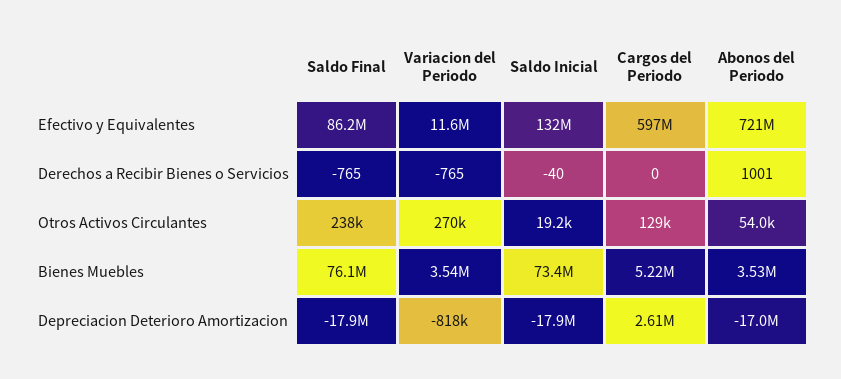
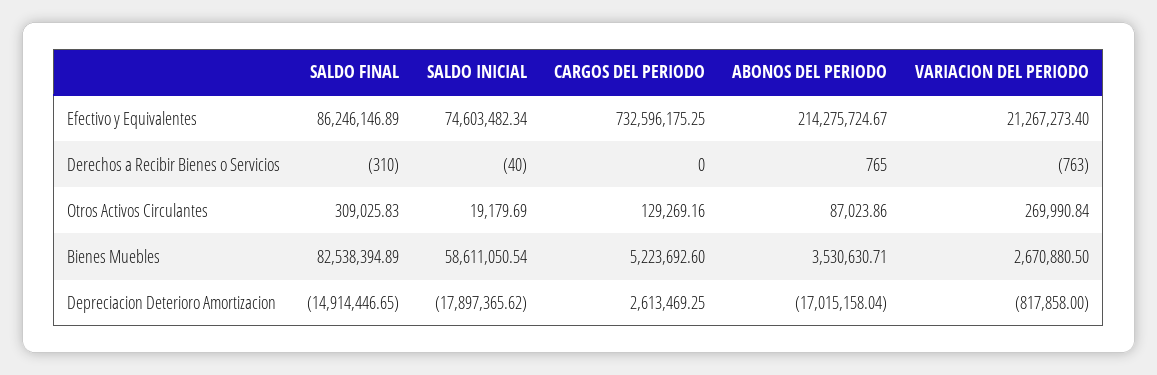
  {
    "Saldo Final": {
      "Efectivo y Equivalentes": 86246146.89,
-     "Derechos a Recibir Bienes o Servicios": -765,
+     "Derechos a Recibir Bienes o Servicios": -310,
-     "Otros Activos Circulantes": 238000,
+     "Otros Activos Circulantes": 309025.83,
-     "Bienes Muebles": 76100000,
+     "Bienes Muebles": 82538394.89,
-     "Depreciacion Deterioro Amortizacion": -17900000
+     "Depreciacion Deterioro Amortizacion": -14914446.65
    },
    "Variacion del Periodo": {
-     "Efectivo y Equivalentes": 11600000,
+     "Efectivo y Equivalentes": 21267273.4,
-     "Derechos a Recibir Bienes o Servicios": -765,
+     "Derechos a Recibir Bienes o Servicios": -763,
      "Otros Activos Circulantes": 269990.84,
-     "Bienes Muebles": 3540000,
+     "Bienes Muebles": 2670880.5,
      "Depreciacion Deterioro Amortizacion": -817858
    },
    "Saldo Inicial": {
-     "Efectivo y Equivalentes": 132000000,
+     "Efectivo y Equivalentes": 74603482.34,
      "Derechos a Recibir Bienes o Servicios": -40,
      "Otros Activos Circulantes": 19179.69,
-     "Bienes Muebles": 73400000,
+     "Bienes Muebles": 58611050.54,
      "Depreciacion Deterioro Amortizacion": -17897365.62
    },
    "Cargos del Periodo": {
-     "Efectivo y Equivalentes": 597000000,
+     "Efectivo y Equivalentes": 732596175.25,
      "Derechos a Recibir Bienes o Servicios": 0,
      "Otros Activos Circulantes": 129269.16,
      "Bienes Muebles": 5223692.6,
      "Depreciacion Deterioro Amortizacion": 2613469.25
    },
    "Abonos del Periodo": {
-     "Efectivo y Equivalentes": 721000000,
+     "Efectivo y Equivalentes": 214275724.67,
-     "Derechos a Recibir Bienes o Servicios": 1001,
+     "Derechos a Recibir Bienes o Servicios": 765,
-     "Otros Activos Circulantes": 54000,
+     "Otros Activos Circulantes": 87023.86,
      "Bienes Muebles": 3530630.71,
      "Depreciacion Deterioro Amortizacion": -17015158.04
    }
  }

